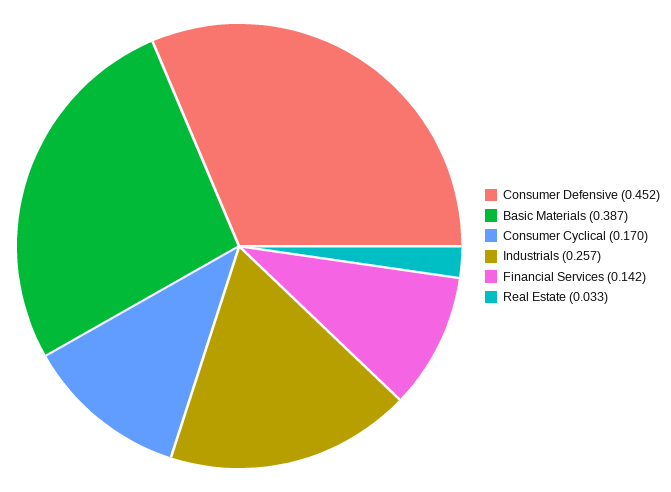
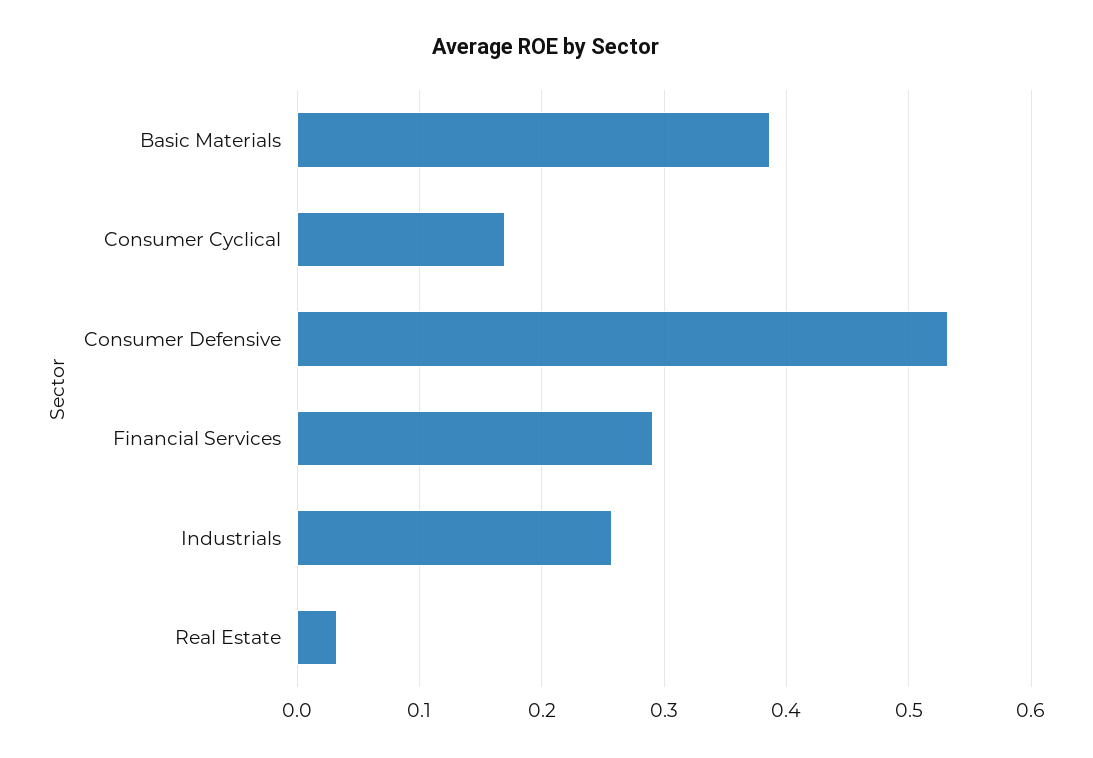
  {
-   "Consumer Defensive": 0.452,
+   "Consumer Defensive": 0.53,
    "Basic Materials": 0.387,
    "Consumer Cyclical": 0.17,
    "Industrials": 0.257,
-   "Financial Services": 0.142,
+   "Financial Services": 0.29,
    "Real Estate": 0.033
  }

